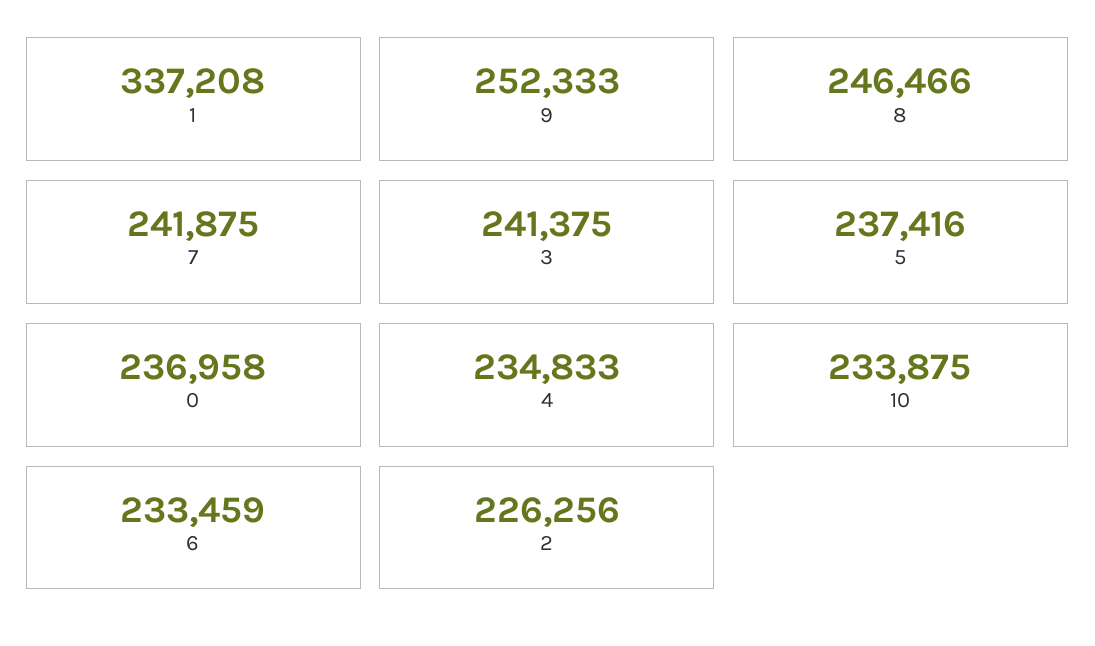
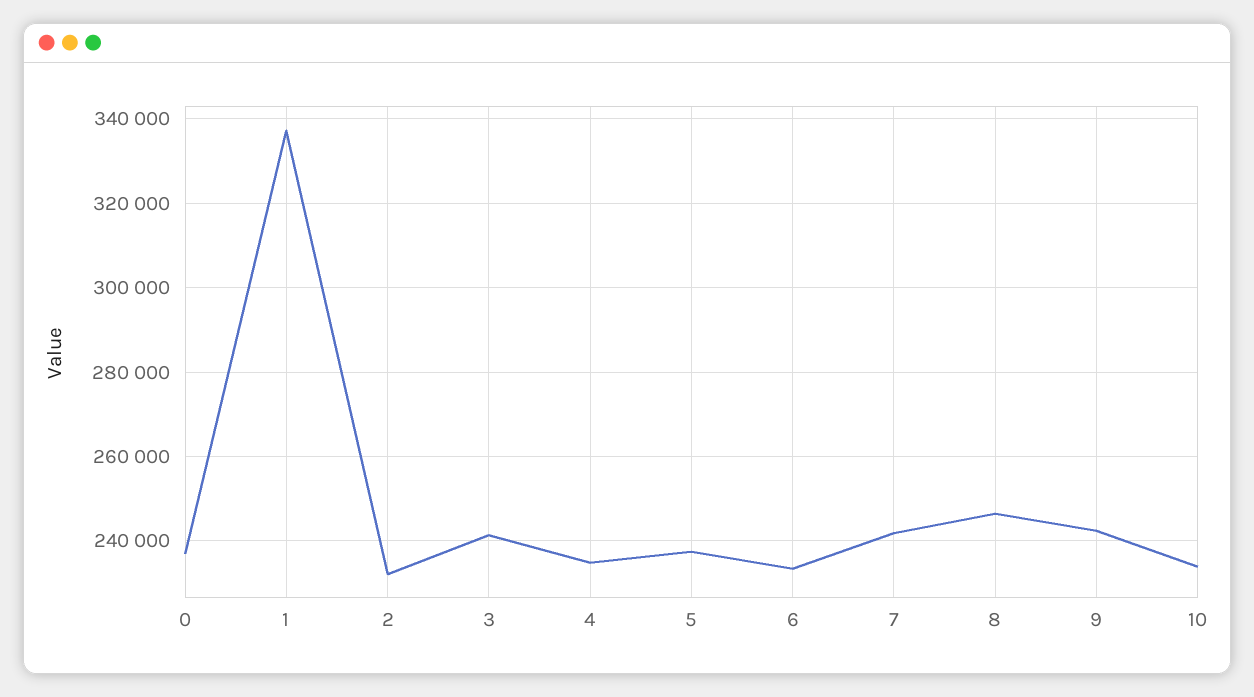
  {
    "1": 337208,
-   "9": 252333,
+   "9": 242000,
    "8": 246466,
    "7": 241875,
    "3": 241375,
    "5": 237416,
    "0": 236958,
    "4": 234833,
    "10": 233875,
    "6": 233459,
-   "2": 226256
+   "2": 232000
  }

